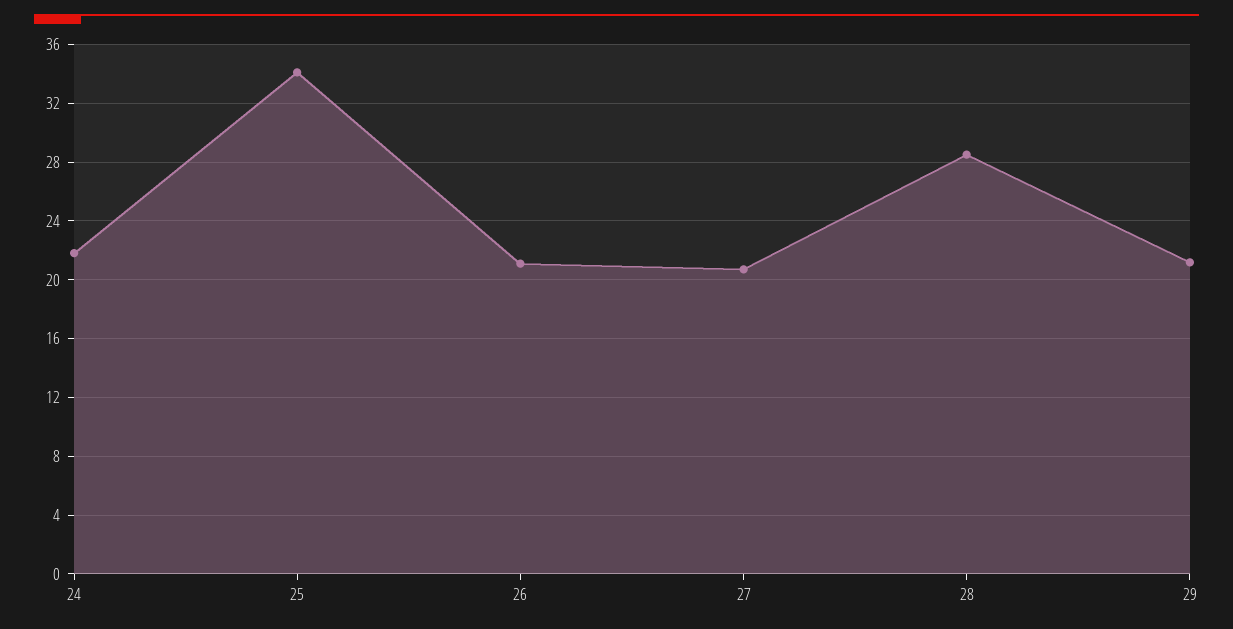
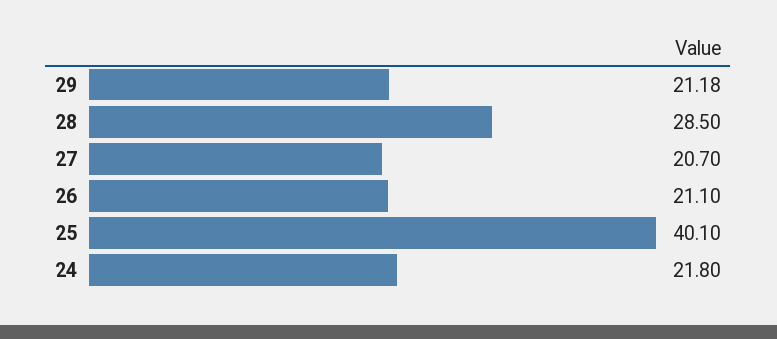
  {
    "24": 21.8,
-   "25": 34,
+   "25": 40.1,
    "26": 21.1,
    "27": 20.7,
    "28": 28.5,
    "29": 21.18
  }

